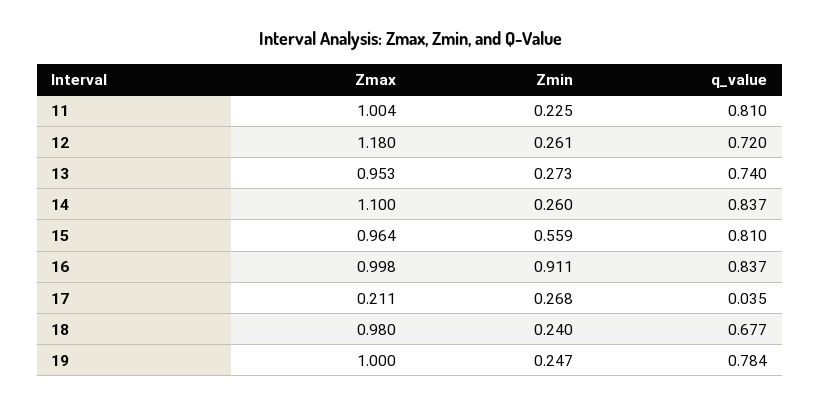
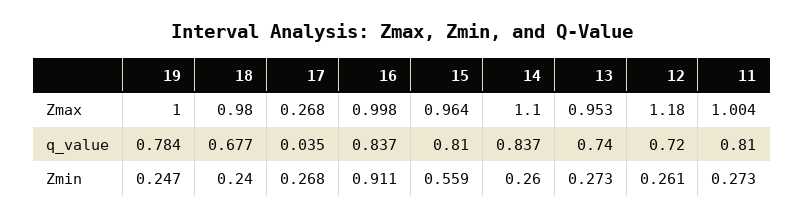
  {
    "Zmax": {
      "11": 1.004,
      "12": 1.18,
      "13": 0.953,
      "14": 1.1,
      "15": 0.964,
      "16": 0.998,
-     "17": 0.211,
+     "17": 0.268,
      "18": 0.98,
      "19": 1
    },
    "Zmin": {
-     "11": 0.225,
+     "11": 0.273,
      "12": 0.261,
      "13": 0.273,
      "14": 0.26,
      "15": 0.559,
      "16": 0.911,
      "17": 0.268,
      "18": 0.24,
      "19": 0.247
    },
    "q_value": {
      "11": 0.81,
      "12": 0.72,
      "13": 0.74,
      "14": 0.837,
      "15": 0.81,
      "16": 0.837,
      "17": 0.035,
      "18": 0.677,
      "19": 0.784
    }
  }

